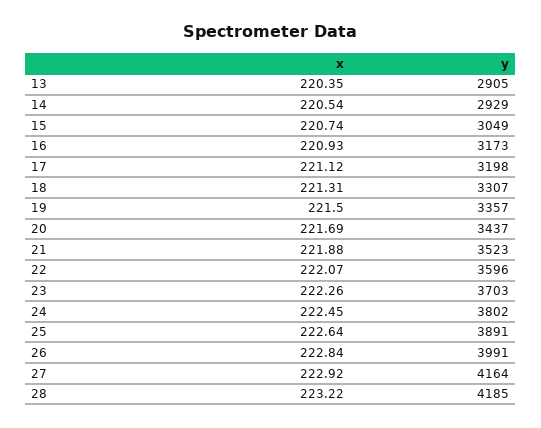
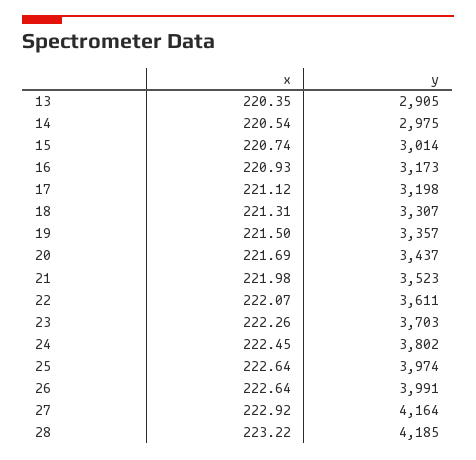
  {
    "x": {
      "13": 220.35,
      "14": 220.54,
      "15": 220.74,
      "16": 220.93,
      "17": 221.12,
      "18": 221.31,
      "19": 221.5,
      "20": 221.69,
-     "21": 221.88,
+     "21": 221.98,
      "22": 222.07,
      "23": 222.26,
      "24": 222.45,
      "25": 222.64,
-     "26": 222.84,
+     "26": 222.64,
      "27": 222.92,
      "28": 223.22
    },
    "y": {
      "13": 2905,
-     "14": 2929,
+     "14": 2975,
-     "15": 3049,
+     "15": 3014,
      "16": 3173,
      "17": 3198,
      "18": 3307,
      "19": 3357,
      "20": 3437,
      "21": 3523,
-     "22": 3596,
+     "22": 3611,
      "23": 3703,
      "24": 3802,
-     "25": 3891,
+     "25": 3974,
      "26": 3991,
      "27": 4164,
      "28": 4185
    }
  }

